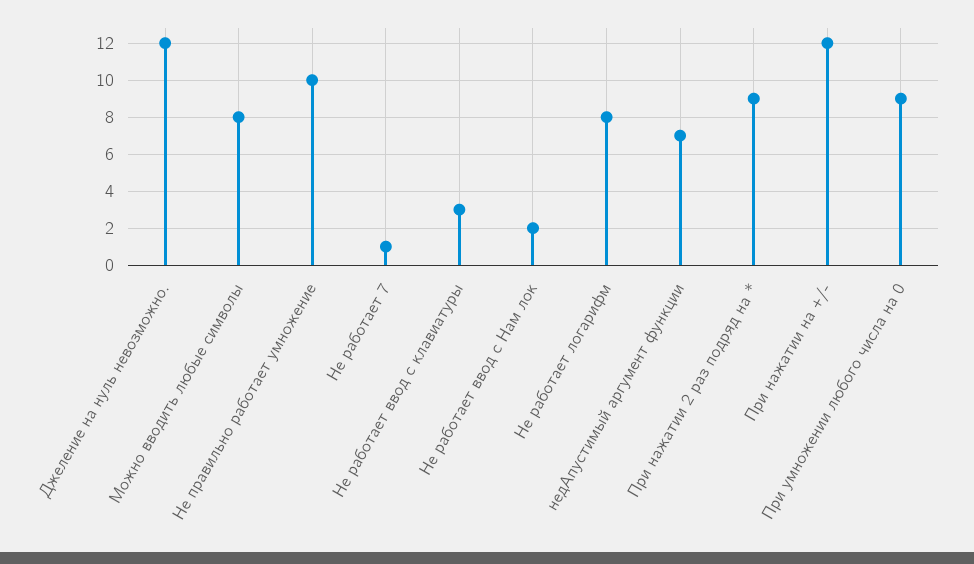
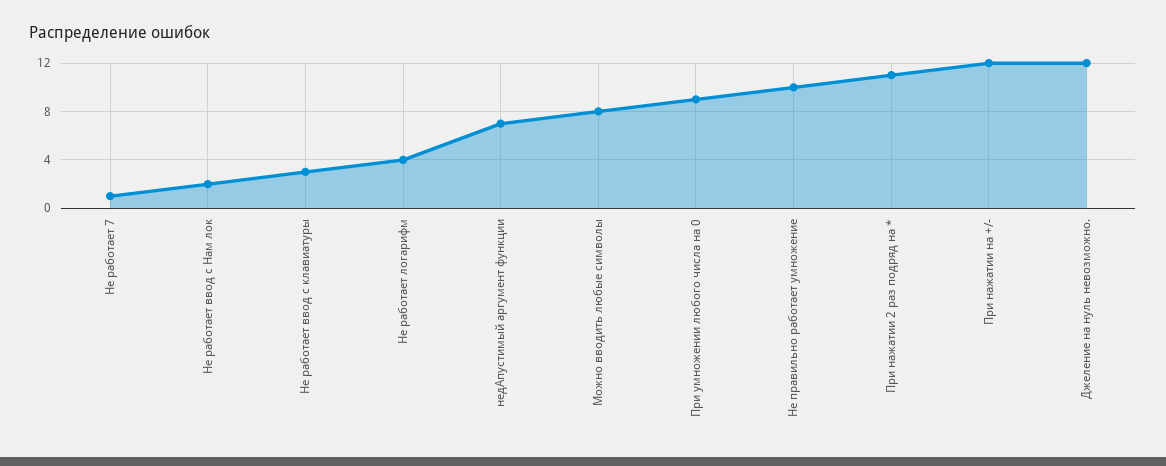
  {
    "Джеление на нуль невозможно.": 12,
    "Можно вводить любые символы": 8,
    "Не правильно работает умножение": 10,
    "Не работает 7": 1,
    "Не работает ввод с клавиатуры": 3,
    "Не работает ввод с Нам лок": 2,
-   "Не работает логарифм": 8,
+   "Не работает логарифм": 4,
    "недАпустимый аргумент функции": 7,
-   "При нажатии 2 раз подряд на *": 9,
+   "При нажатии 2 раз подряд на *": 11,
    "При нажатии на +/-": 12,
    "При умножении любого числа на 0": 9
  }

